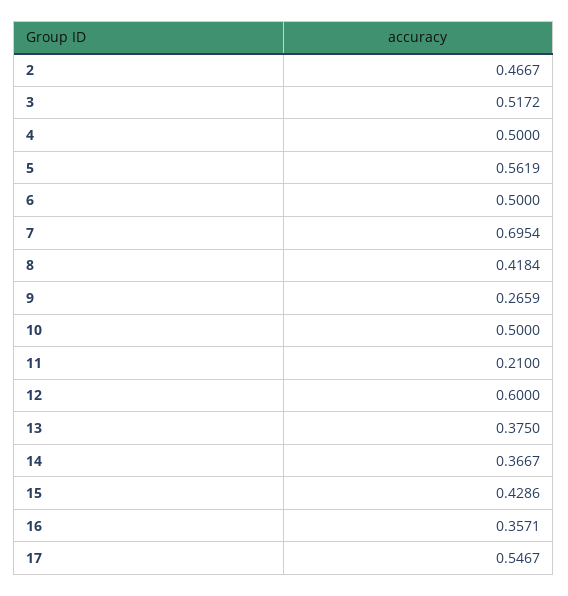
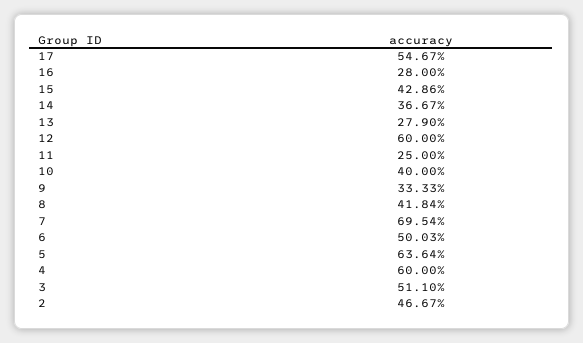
  {
    "2": 0.4667,
-   "3": 0.5172,
+   "3": 0.511,
-   "4": 0.5,
+   "4": 0.6,
-   "5": 0.5619,
+   "5": 0.6364,
-   "6": 0.5,
+   "6": 0.5003,
    "7": 0.6954,
    "8": 0.4184,
-   "9": 0.2659,
+   "9": 0.3333,
-   "10": 0.5,
+   "10": 0.4,
-   "11": 0.21,
+   "11": 0.25,
    "12": 0.6,
-   "13": 0.375,
+   "13": 0.279,
    "14": 0.3667,
    "15": 0.4286,
-   "16": 0.3571,
+   "16": 0.28,
    "17": 0.5467
  }

